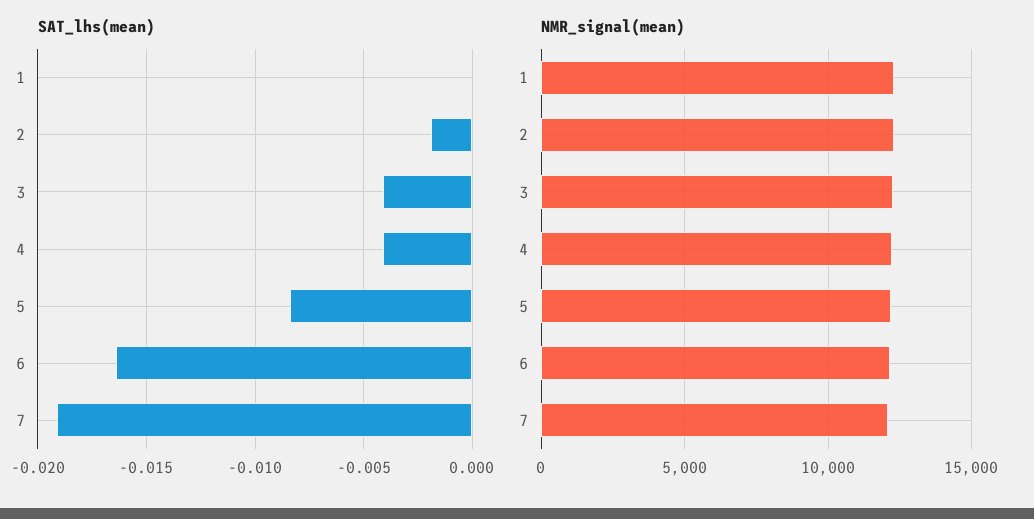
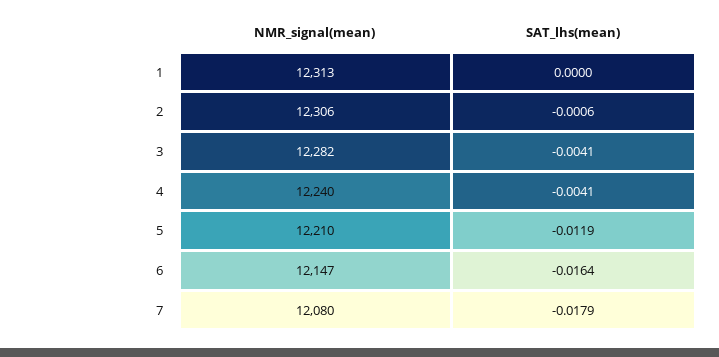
  {
    "SAT_lhs(mean)": {
      "1": 0,
-     "2": -0.002,
+     "2": -0.0006,
      "3": -0.0041,
      "4": -0.0041,
-     "5": -0.0085,
+     "5": -0.0119,
      "6": -0.0164,
-     "7": -0.019
+     "7": -0.0179
    },
    "NMR_signal(mean)": {
      "1": 12313,
      "2": 12306,
      "3": 12282,
      "4": 12240,
      "5": 12210,
      "6": 12147,
      "7": 12080
    }
  }

